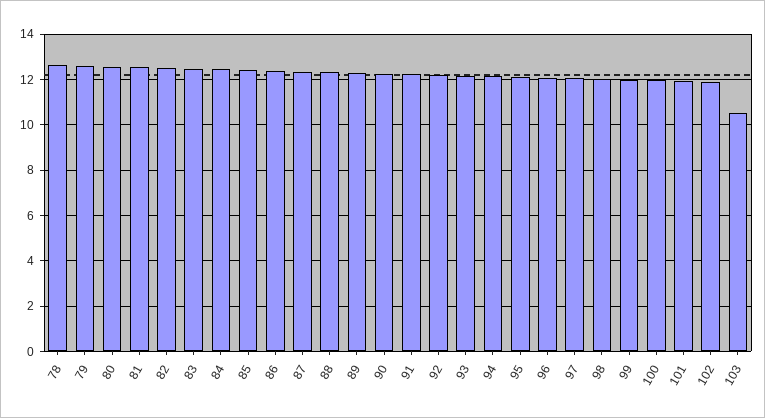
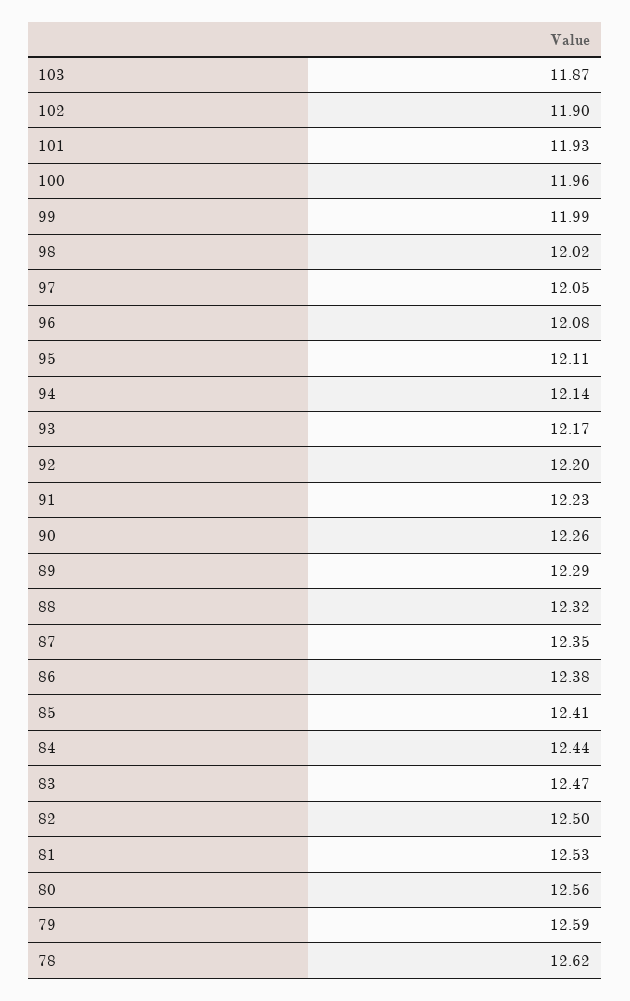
  {
    "78": 12.62,
    "79": 12.59,
    "80": 12.56,
    "81": 12.53,
    "82": 12.5,
    "83": 12.47,
    "84": 12.44,
    "85": 12.41,
    "86": 12.38,
    "87": 12.35,
    "88": 12.32,
    "89": 12.29,
    "90": 12.26,
    "91": 12.23,
    "92": 12.2,
    "93": 12.17,
    "94": 12.14,
    "95": 12.11,
    "96": 12.08,
    "97": 12.05,
    "98": 12.02,
    "99": 11.99,
    "100": 11.96,
    "101": 11.93,
    "102": 11.9,
-   "103": 10.5
+   "103": 11.87
  }

